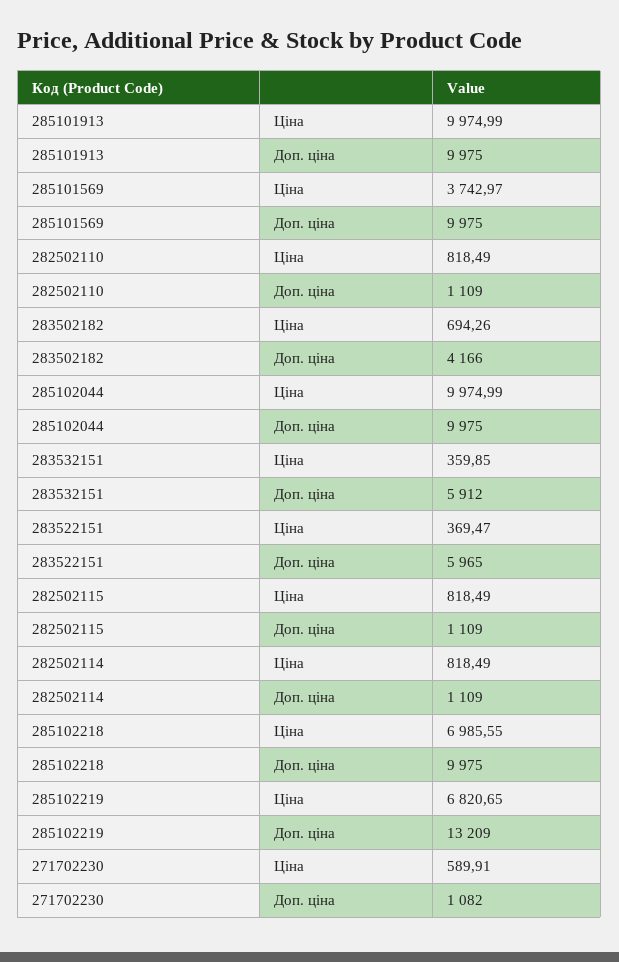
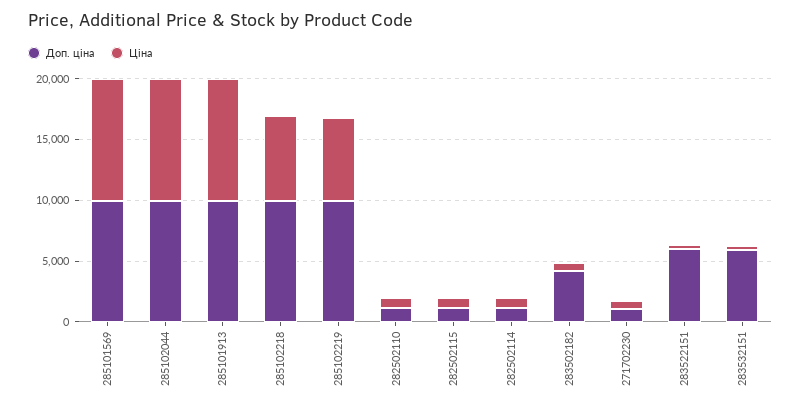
  {
    "Ціна": {
      "285101913": 9974.99,
-     "285101569": 3742.97,
+     "285101569": 10000,
      "282502110": 818.49,
      "283502182": 694.26,
      "285102044": 9974.99,
      "283532151": 359.85,
      "283522151": 369.47,
      "282502115": 818.49,
      "282502114": 818.49,
      "285102218": 6985.55,
      "285102219": 6820.65,
      "271702230": 589.91
    },
    "Доп. ціна": {
      "285101913": 9975,
      "285101569": 9975,
      "282502110": 1109,
      "283502182": 4166,
      "285102044": 9975,
      "283532151": 5912,
      "283522151": 5965,
      "282502115": 1109,
      "282502114": 1109,
      "285102218": 9975,
-     "285102219": 13209,
+     "285102219": 10000,
      "271702230": 1082
    }
  }

